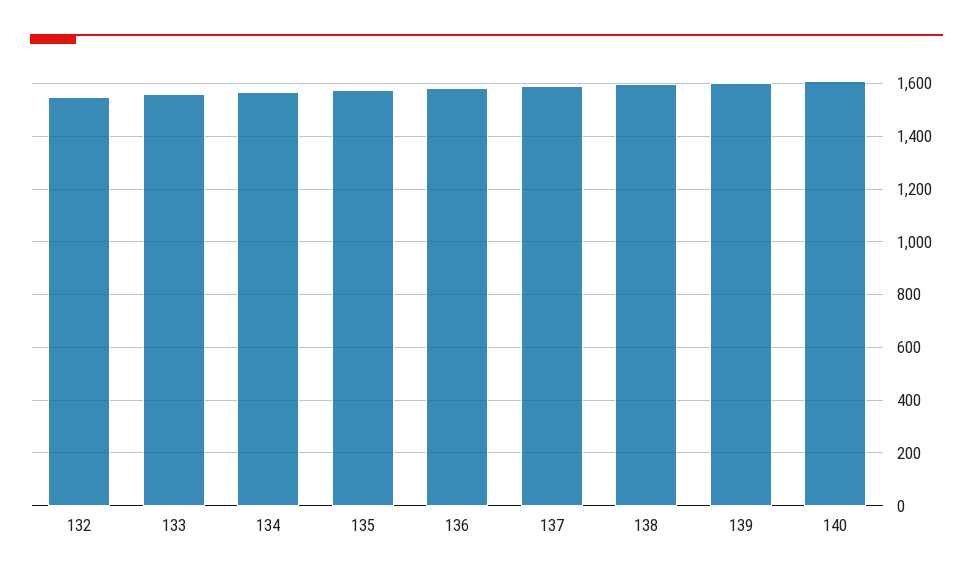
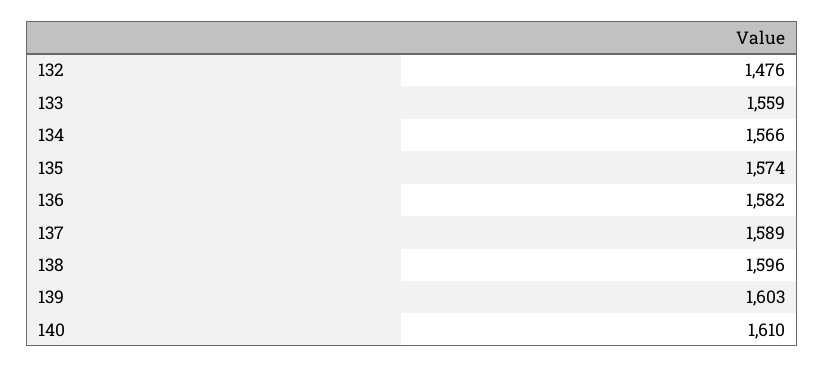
  {
-   "132": 1550,
+   "132": 1476,
    "133": 1559,
    "134": 1566,
    "135": 1574,
    "136": 1582,
    "137": 1589,
    "138": 1596,
    "139": 1603,
    "140": 1610
  }

